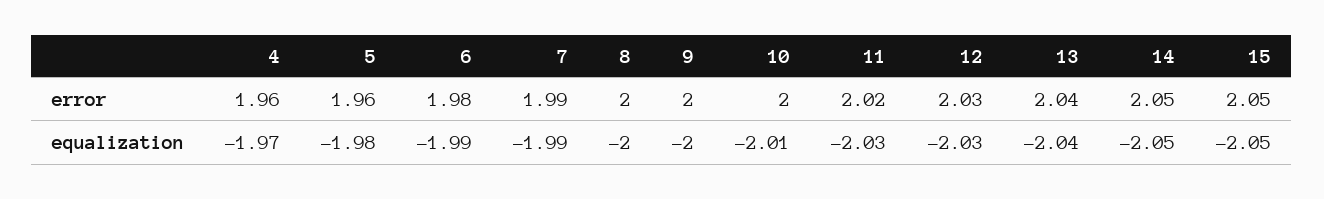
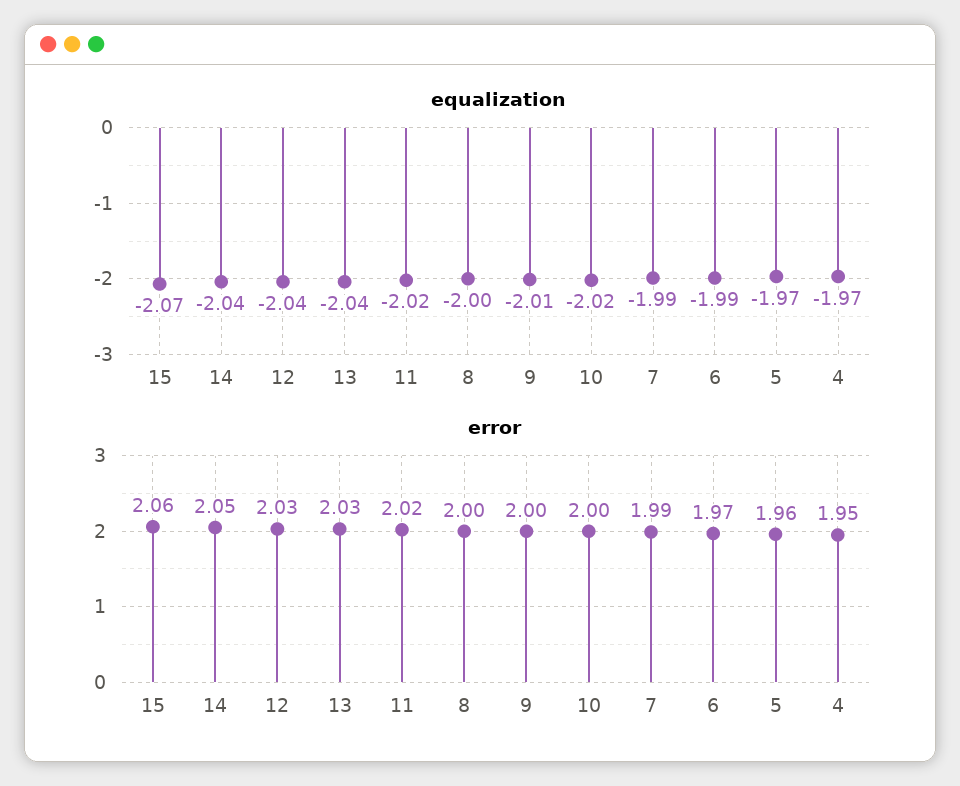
  {
    "error": {
-     "4": 1.96,
+     "4": 1.95,
      "5": 1.96,
-     "6": 1.98,
+     "6": 1.97,
      "7": 1.99,
      "8": 2,
      "9": 2,
      "10": 2,
      "11": 2.02,
      "12": 2.03,
-     "13": 2.04,
+     "13": 2.03,
      "14": 2.05,
-     "15": 2.05
+     "15": 2.06
    },
    "equalization": {
      "4": -1.97,
-     "5": -1.98,
+     "5": -1.97,
      "6": -1.99,
      "7": -1.99,
      "8": -2,
-     "9": -2,
+     "9": -2.01,
-     "10": -2.01,
+     "10": -2.02,
-     "11": -2.03,
+     "11": -2.02,
-     "12": -2.03,
+     "12": -2.04,
      "13": -2.04,
-     "14": -2.05,
+     "14": -2.04,
-     "15": -2.05
+     "15": -2.07
    }
  }

